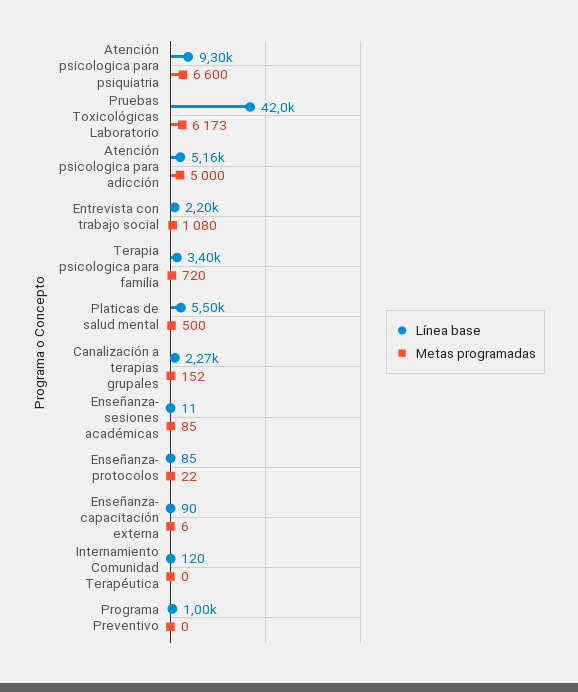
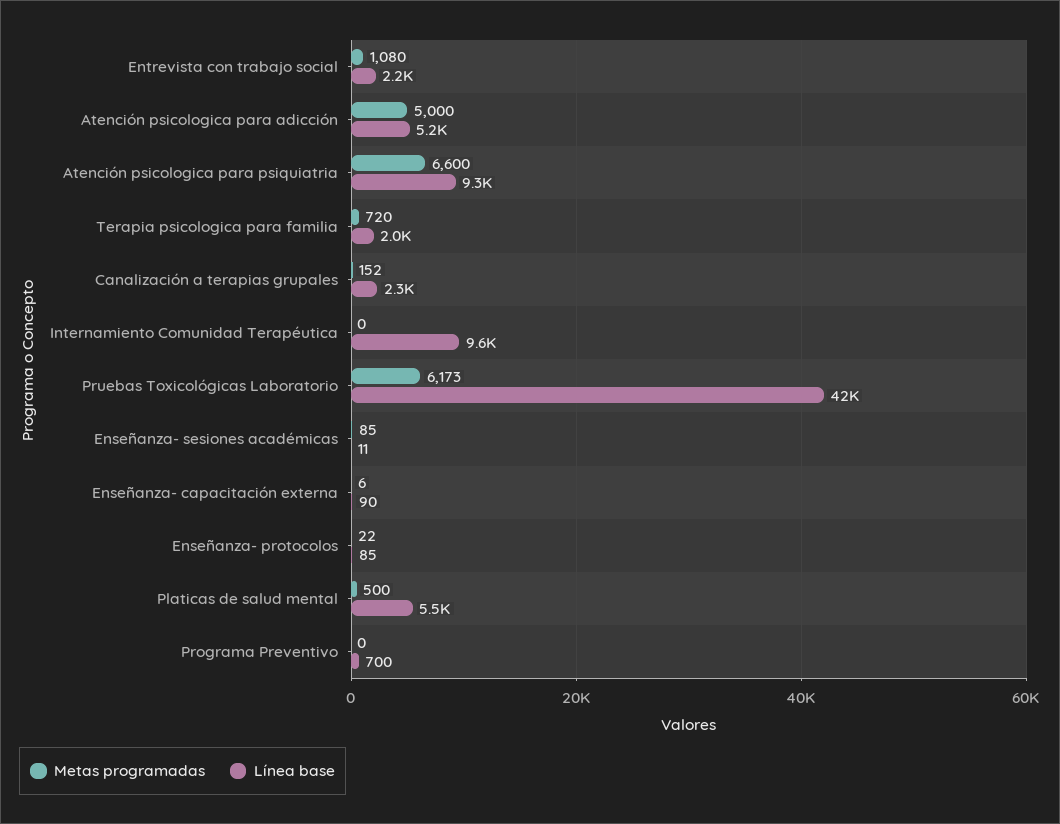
  {
    "Línea base": {
      "Atención psicologica para psiquiatria": 9300,
      "Pruebas Toxicológicas Laboratorio": 42000,
      "Atención psicologica para adicción": 5160,
      "Entrevista con trabajo social": 2200,
-     "Terapia psicologica para familia": 3400,
+     "Terapia psicologica para familia": 2000,
      "Platicas de salud mental": 5500,
      "Canalización a terapias grupales": 2270,
      "Enseñanza- sesiones académicas": 11,
      "Enseñanza- protocolos": 85,
      "Enseñanza- capacitación externa": 90,
-     "Internamiento Comunidad Terapéutica": 120,
+     "Internamiento Comunidad Terapéutica": 9600,
-     "Programa Preventivo": 1000
+     "Programa Preventivo": 700
    },
    "Metas programadas": {
      "Atención psicologica para psiquiatria": 6600,
      "Pruebas Toxicológicas Laboratorio": 6173,
      "Atención psicologica para adicción": 5000,
      "Entrevista con trabajo social": 1080,
      "Terapia psicologica para familia": 720,
      "Platicas de salud mental": 500,
      "Canalización a terapias grupales": 152,
      "Enseñanza- sesiones académicas": 85,
      "Enseñanza- protocolos": 22,
      "Enseñanza- capacitación externa": 6,
      "Internamiento Comunidad Terapéutica": 0,
      "Programa Preventivo": 0
    }
  }

